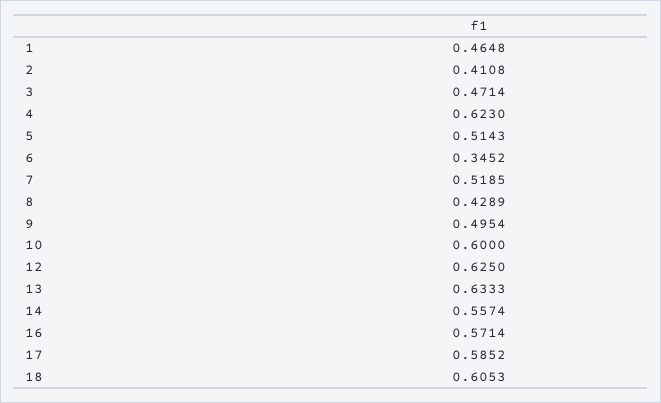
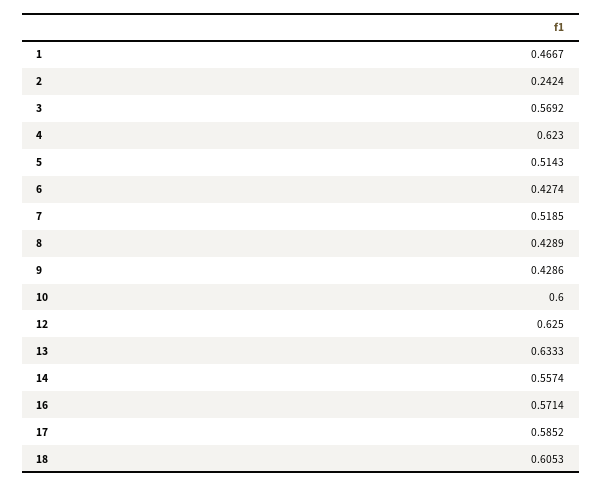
  {
-   "1": 0.4648,
+   "1": 0.4667,
-   "2": 0.4108,
+   "2": 0.2424,
-   "3": 0.4714,
+   "3": 0.5692,
    "4": 0.623,
    "5": 0.5143,
-   "6": 0.3452,
+   "6": 0.4274,
    "7": 0.5185,
    "8": 0.4289,
-   "9": 0.4954,
+   "9": 0.4286,
    "10": 0.6,
    "12": 0.625,
    "13": 0.6333,
    "14": 0.5574,
    "16": 0.5714,
    "17": 0.5852,
    "18": 0.6053
  }

